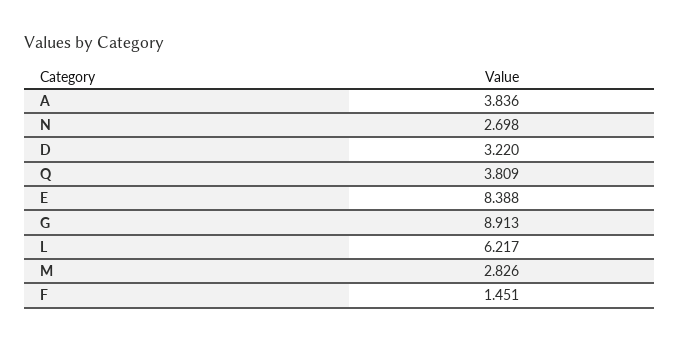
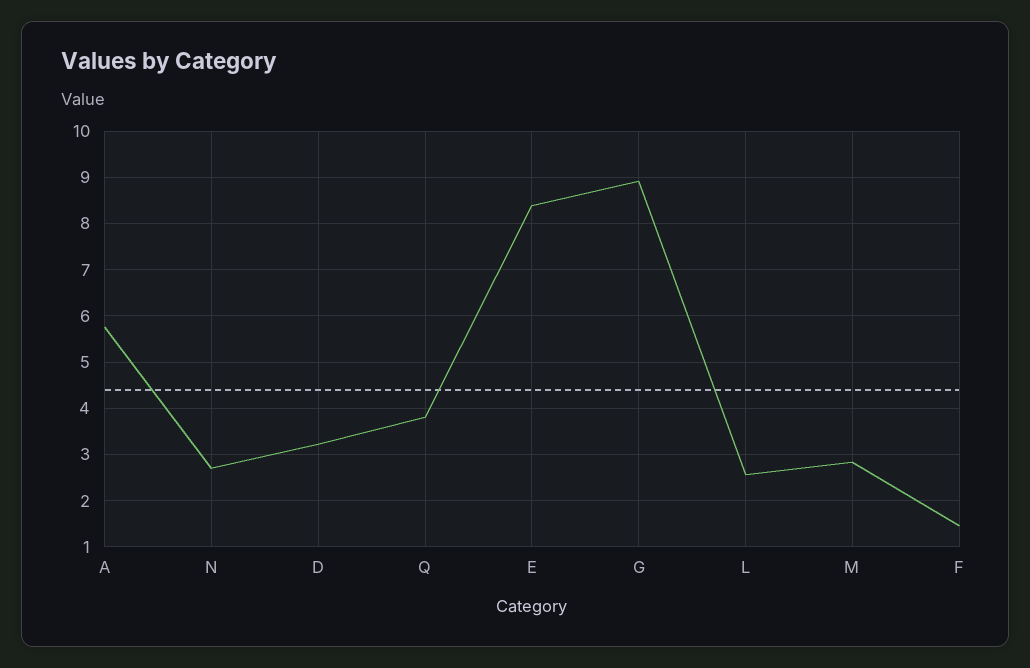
  {
-   "A": 3.836,
+   "A": 5.8,
    "N": 2.698,
    "D": 3.22,
    "Q": 3.809,
    "E": 8.388,
    "G": 8.913,
-   "L": 6.217,
+   "L": 2.6,
    "M": 2.826,
    "F": 1.451
  }

